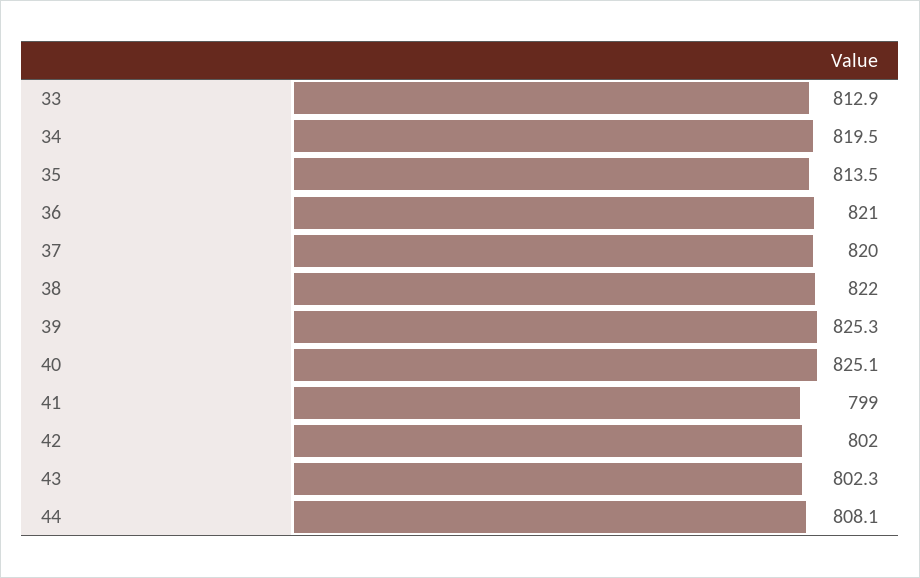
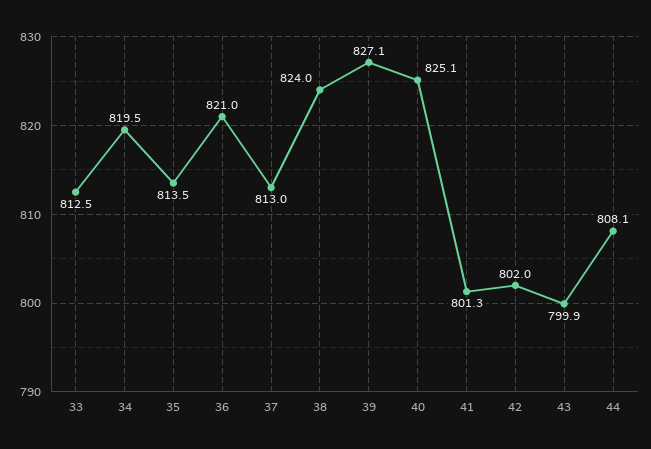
  {
-   "33": 812.9,
+   "33": 812.5,
    "34": 819.5,
    "35": 813.5,
    "36": 821,
-   "37": 820,
+   "37": 813,
-   "38": 822,
+   "38": 824,
-   "39": 825.3,
+   "39": 827.1,
    "40": 825.1,
-   "41": 799,
+   "41": 801.3,
    "42": 802,
-   "43": 802.3,
+   "43": 799.9,
    "44": 808.1
  }

